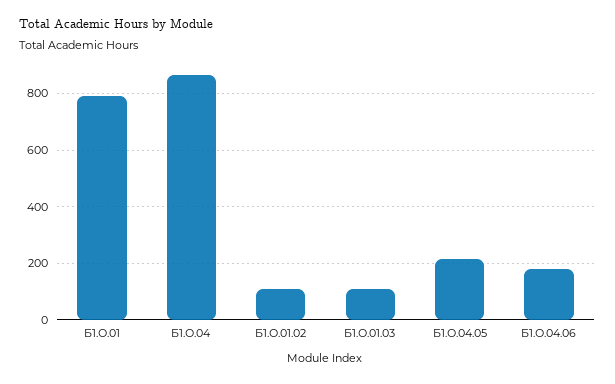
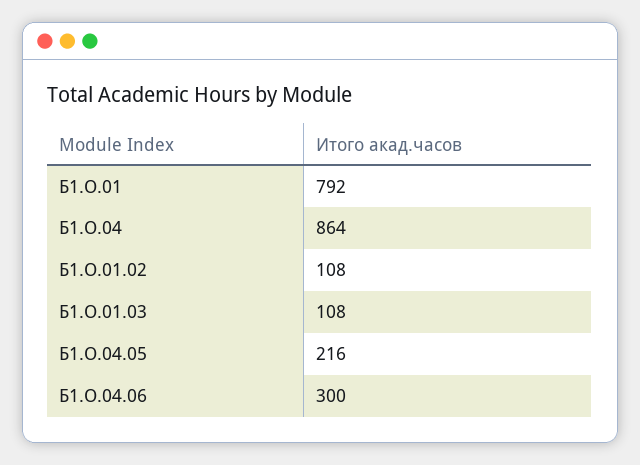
  {
    "Б1.О.01": 792,
    "Б1.О.04": 864,
    "Б1.О.01.02": 108,
    "Б1.О.01.03": 108,
    "Б1.О.04.05": 216,
-   "Б1.О.04.06": 175
+   "Б1.О.04.06": 300
  }

